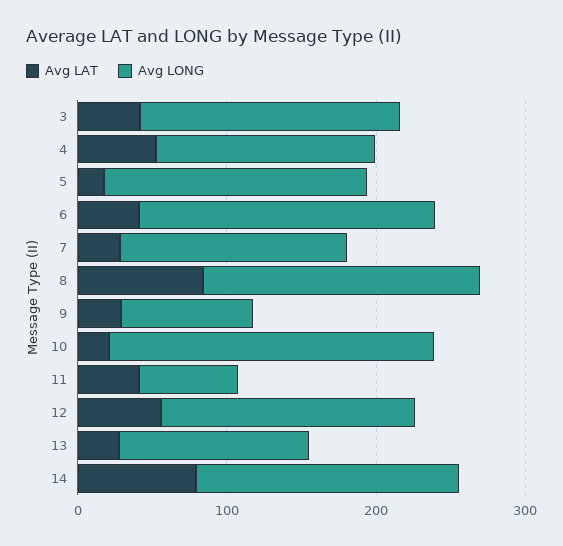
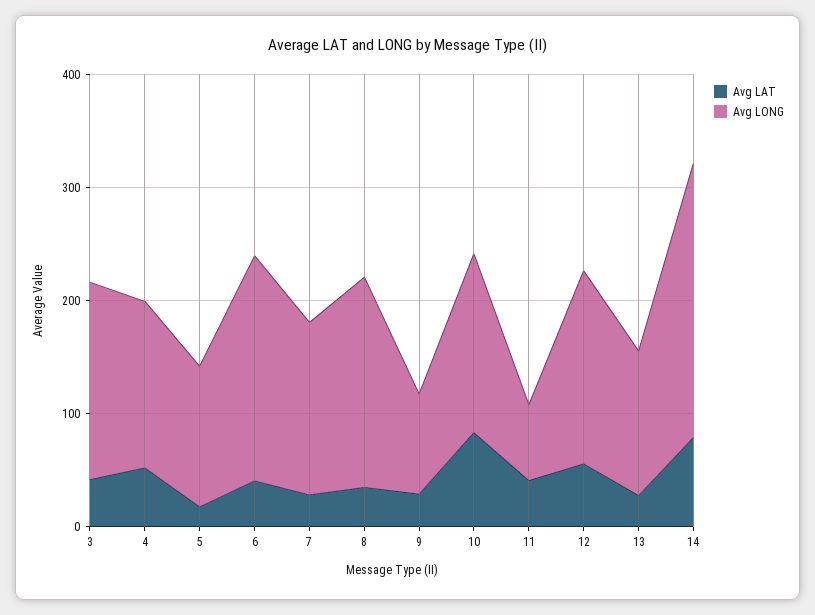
  {
    "Avg LAT": {
      "3": 40,
      "4": 60,
      "5": 20,
      "6": 40,
      "7": 20,
-     "8": 80,
+     "8": 40,
      "9": 20,
-     "10": 20,
+     "10": 80,
      "11": 40,
      "12": 60,
      "13": 20,
      "14": 80
    },
    "Avg LONG": {
      "3": 180,
      "4": 140,
-     "5": 180,
+     "5": 120,
      "6": 200,
      "7": 160,
      "8": 180,
      "9": 80,
-     "10": 220,
+     "10": 160,
      "11": 60,
      "12": 180,
      "13": 120,
-     "14": 180
+     "14": 240
    }
  }

